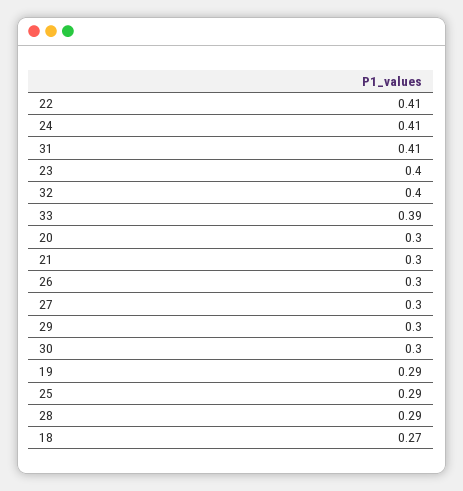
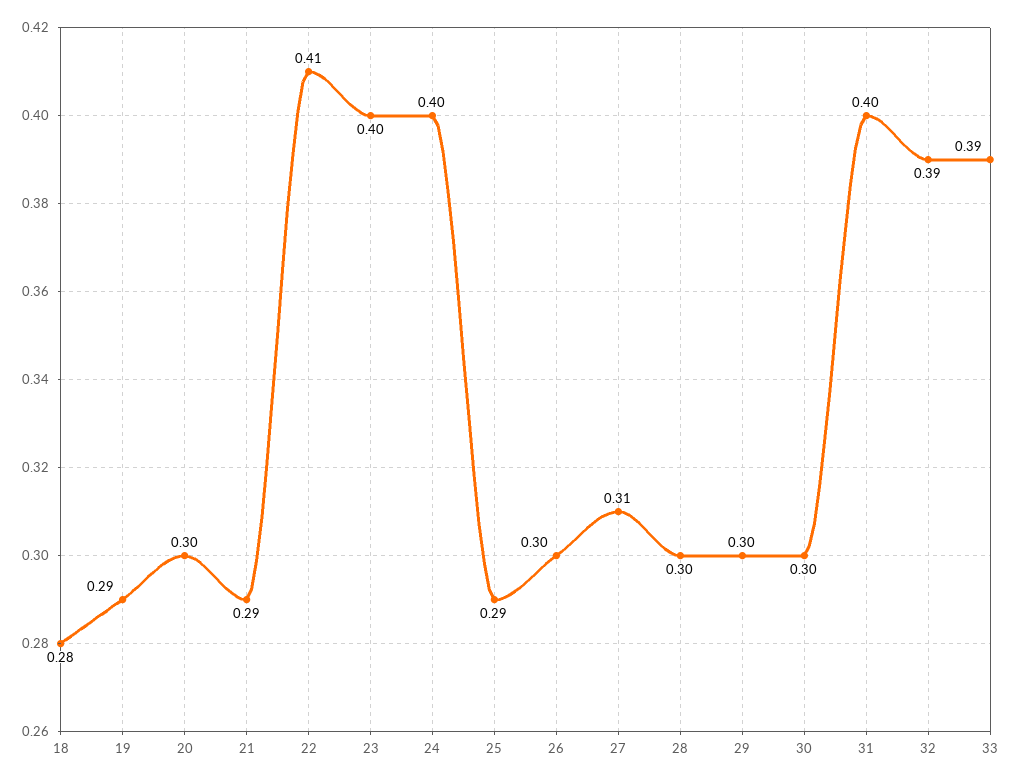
  {
    "22": 0.41,
-   "24": 0.41,
+   "24": 0.4,
-   "31": 0.41,
+   "31": 0.4,
    "23": 0.4,
-   "32": 0.4,
+   "32": 0.39,
    "33": 0.39,
    "20": 0.3,
-   "21": 0.3,
+   "21": 0.29,
    "26": 0.3,
-   "27": 0.3,
+   "27": 0.31,
    "29": 0.3,
    "30": 0.3,
    "19": 0.29,
    "25": 0.29,
-   "28": 0.29,
+   "28": 0.3,
-   "18": 0.27
+   "18": 0.28
  }

